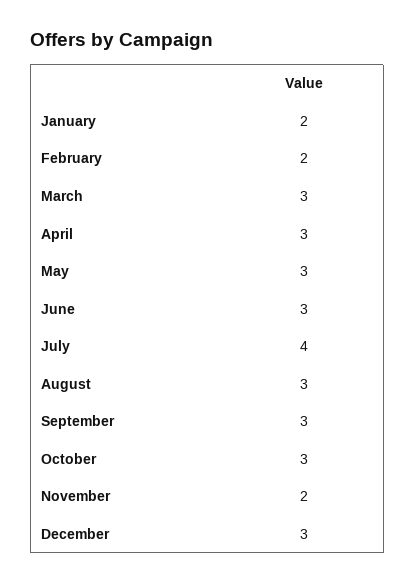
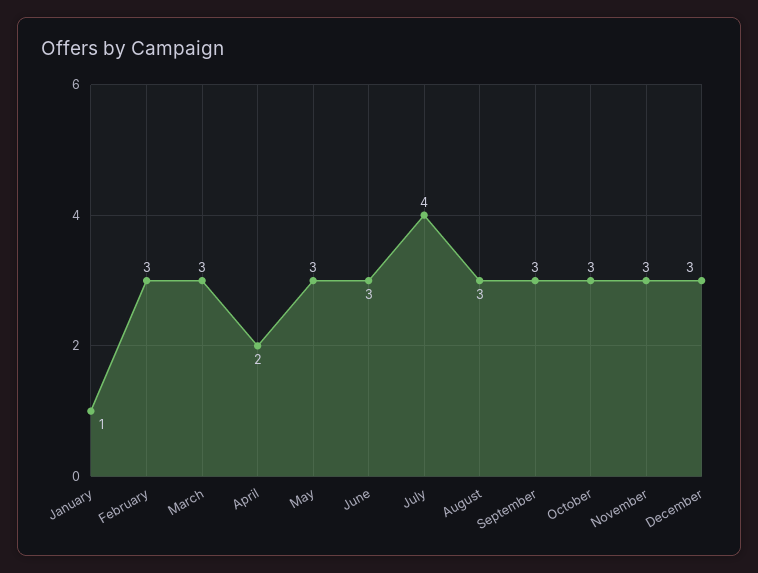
  {
-   "January": 2,
+   "January": 1,
-   "February": 2,
+   "February": 3,
    "March": 3,
-   "April": 3,
+   "April": 2,
    "May": 3,
    "June": 3,
    "July": 4,
    "August": 3,
    "September": 3,
    "October": 3,
-   "November": 2,
+   "November": 3,
    "December": 3
  }

